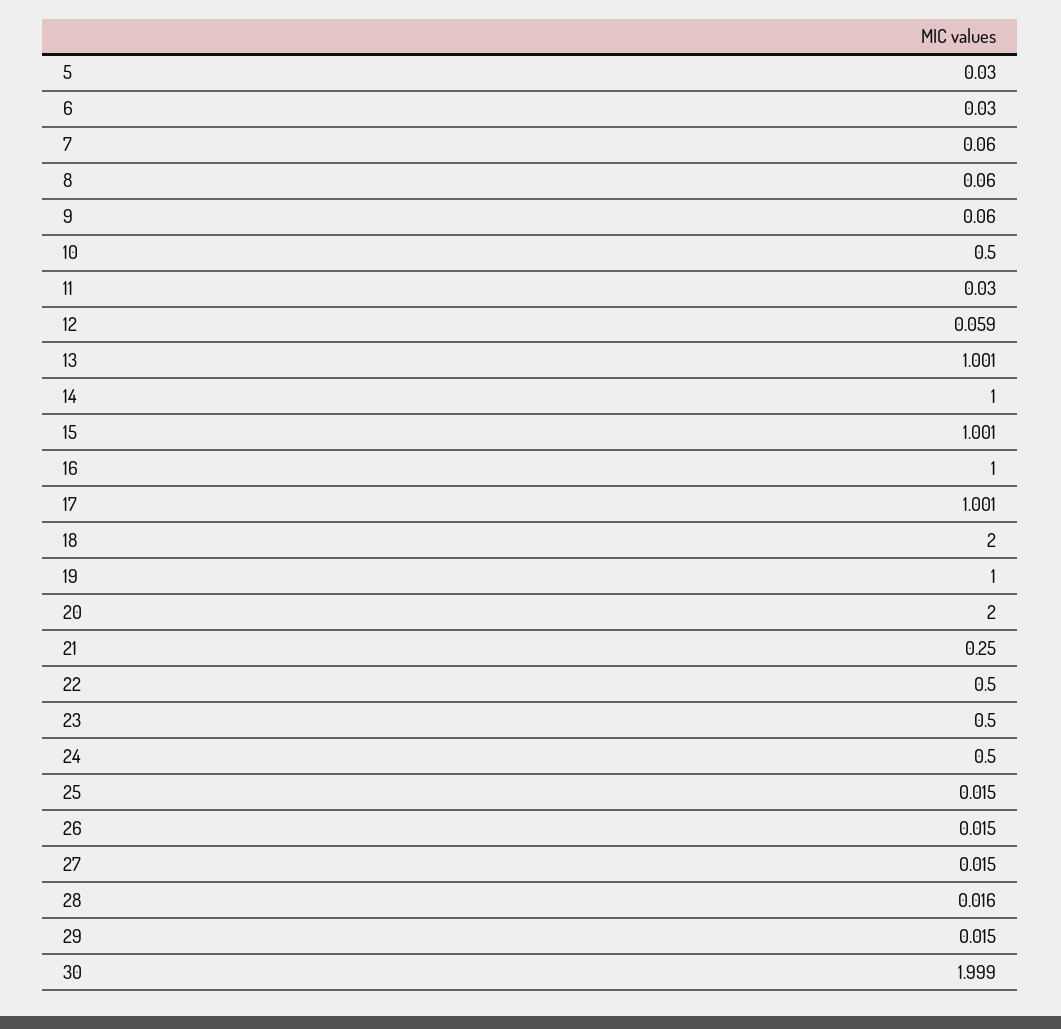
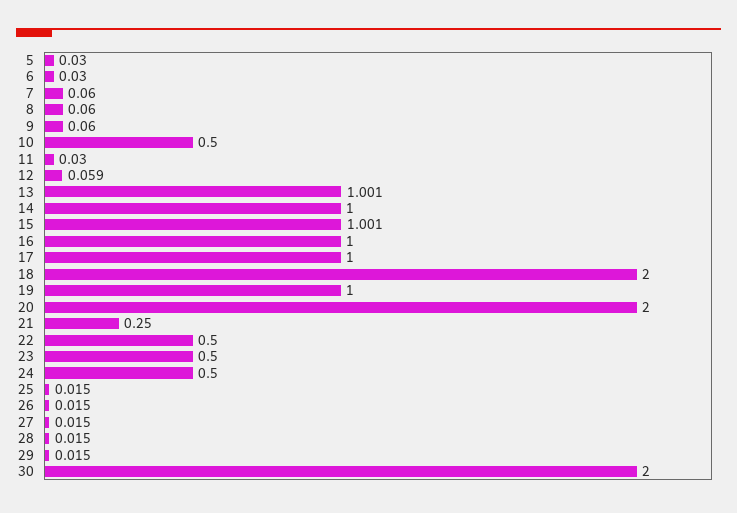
  {
    "5": 0.03,
    "6": 0.03,
    "7": 0.06,
    "8": 0.06,
    "9": 0.06,
    "10": 0.5,
    "11": 0.03,
    "12": 0.059,
    "13": 1.001,
    "14": 1,
    "15": 1.001,
    "16": 1,
-   "17": 1.001,
+   "17": 1,
    "18": 2,
    "19": 1,
    "20": 2,
    "21": 0.25,
    "22": 0.5,
    "23": 0.5,
    "24": 0.5,
    "25": 0.015,
    "26": 0.015,
    "27": 0.015,
-   "28": 0.016,
+   "28": 0.015,
    "29": 0.015,
-   "30": 1.999
+   "30": 2
  }

